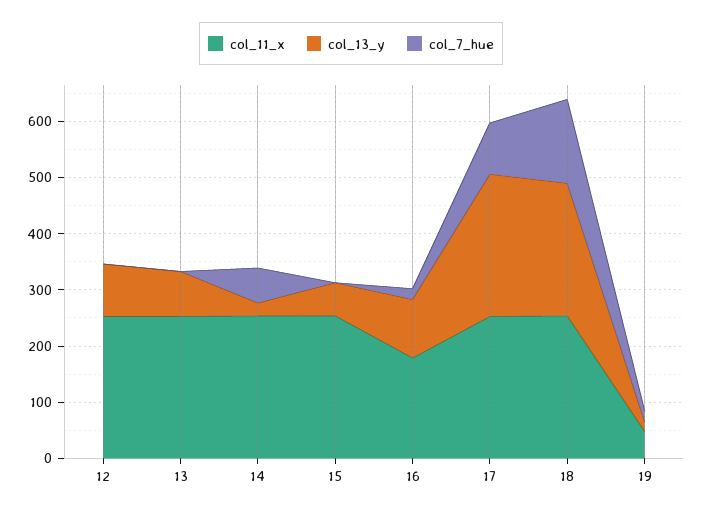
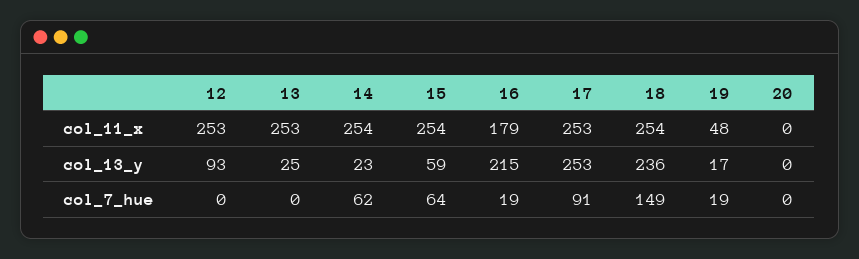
  {
    "col_11_x": {
      "12": 253,
      "13": 253,
      "14": 254,
      "15": 254,
      "16": 179,
      "17": 253,
      "18": 254,
-     "19": 48
+     "19": 48,
+     "20": 0
    },
    "col_13_y": {
      "12": 93,
-     "13": 80,
+     "13": 25,
      "14": 23,
      "15": 59,
-     "16": 100,
+     "16": 215,
      "17": 253,
      "18": 236,
-     "19": 17
+     "19": 17,
+     "20": 0
    },
    "col_7_hue": {
      "12": 0,
      "13": 0,
      "14": 62,
-     "15": 0,
+     "15": 64,
      "16": 19,
      "17": 91,
      "18": 149,
-     "19": 19
+     "19": 19,
+     "20": 0
    }
  }

